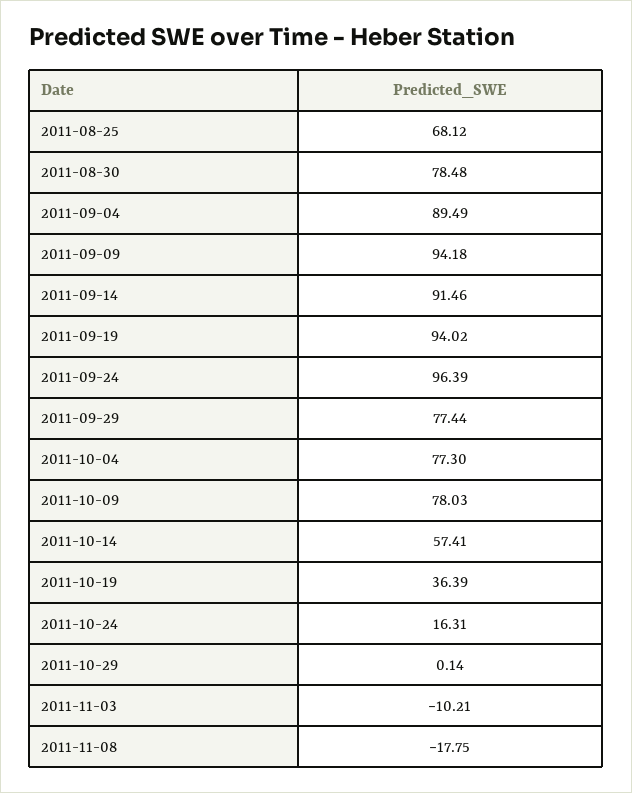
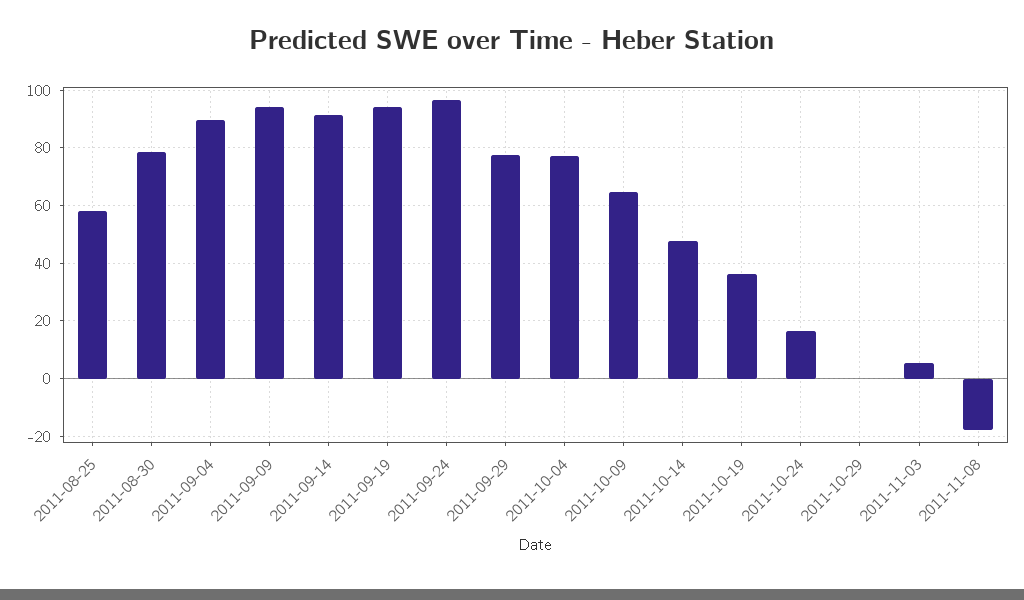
  {
-   "2011-08-25": 68.12,
+   "2011-08-25": 57.5,
    "2011-08-30": 78.48,
    "2011-09-04": 89.49,
    "2011-09-09": 94.18,
    "2011-09-14": 91.46,
    "2011-09-19": 94.02,
    "2011-09-24": 96.39,
    "2011-09-29": 77.44,
    "2011-10-04": 77.3,
-   "2011-10-09": 78.03,
+   "2011-10-09": 65,
-   "2011-10-14": 57.41,
+   "2011-10-14": 47.5,
    "2011-10-19": 36.39,
    "2011-10-24": 16.31,
    "2011-10-29": 0.14,
-   "2011-11-03": -10.21,
+   "2011-11-03": 5,
    "2011-11-08": -17.75
  }

